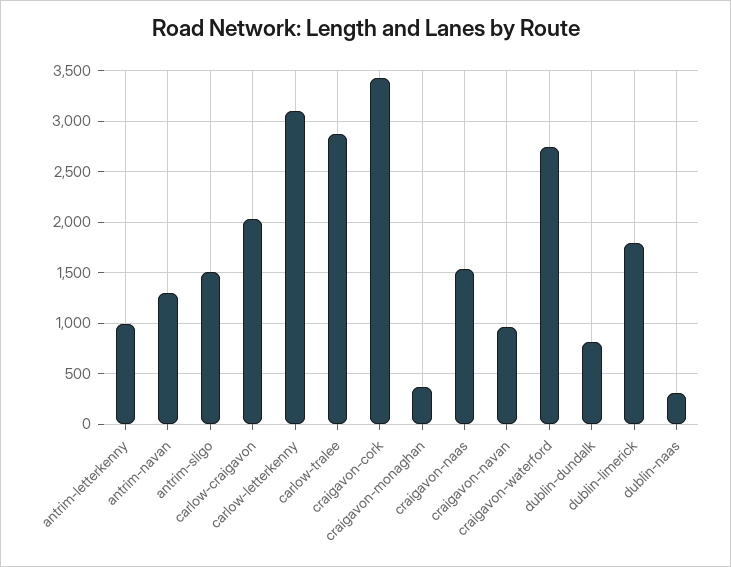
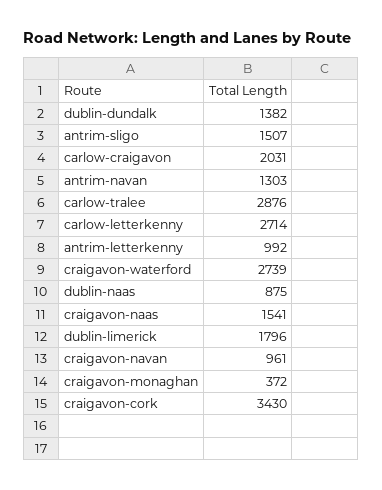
  {
    "antrim-letterkenny": 992,
    "antrim-navan": 1303,
    "antrim-sligo": 1507,
    "carlow-craigavon": 2031,
-   "carlow-letterkenny": 3100,
+   "carlow-letterkenny": 2714,
    "carlow-tralee": 2876,
    "craigavon-cork": 3430,
    "craigavon-monaghan": 372,
    "craigavon-naas": 1541,
    "craigavon-navan": 961,
    "craigavon-waterford": 2739,
-   "dublin-dundalk": 800,
+   "dublin-dundalk": 1382,
    "dublin-limerick": 1796,
-   "dublin-naas": 300
+   "dublin-naas": 875
  }

